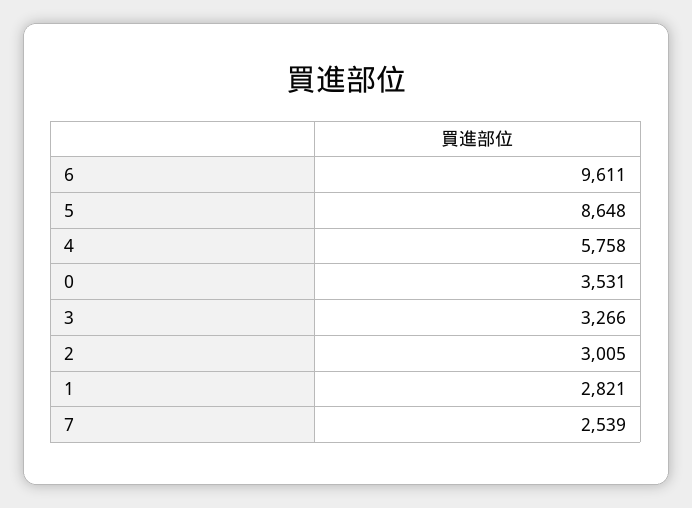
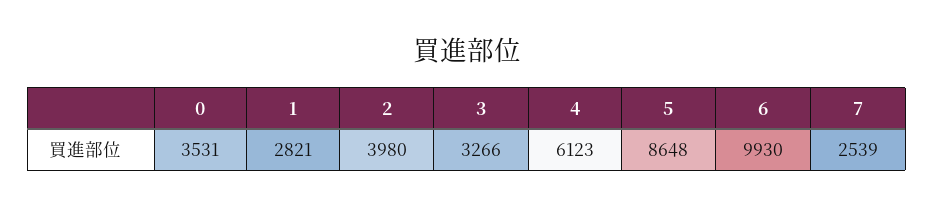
  {
-   "6": 9611,
+   "6": 9930,
    "5": 8648,
-   "4": 5758,
+   "4": 6123,
    "0": 3531,
    "3": 3266,
-   "2": 3005,
+   "2": 3980,
    "1": 2821,
    "7": 2539
  }

